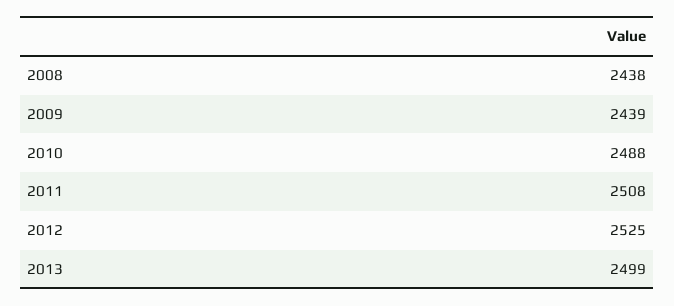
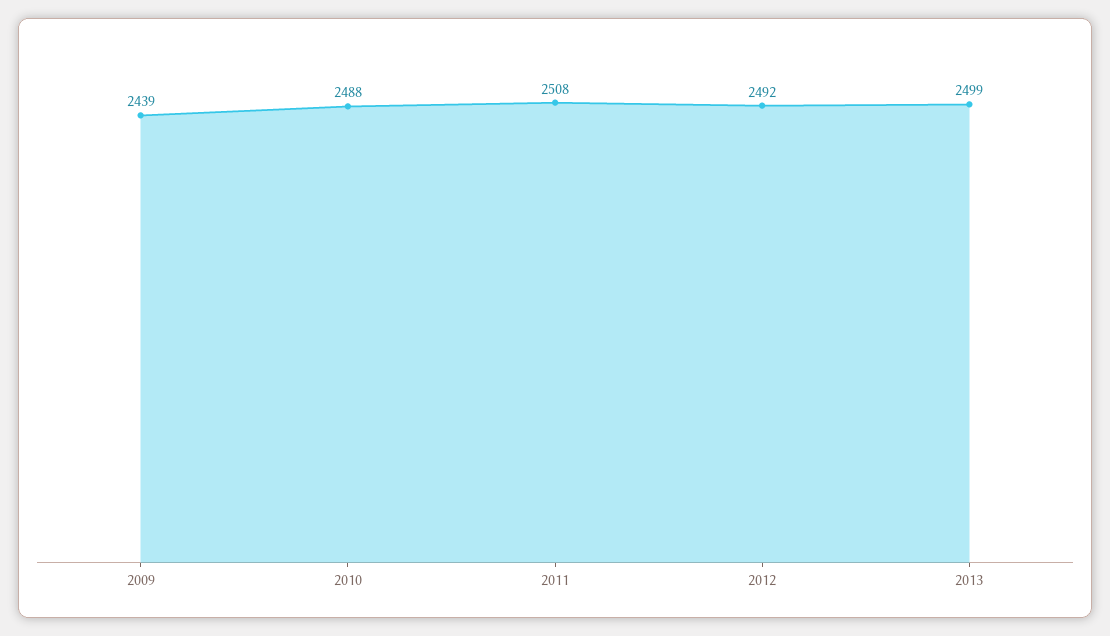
  {
-   "2008": 2438,
    "2009": 2439,
    "2010": 2488,
    "2011": 2508,
-   "2012": 2525,
+   "2012": 2492,
    "2013": 2499
  }

